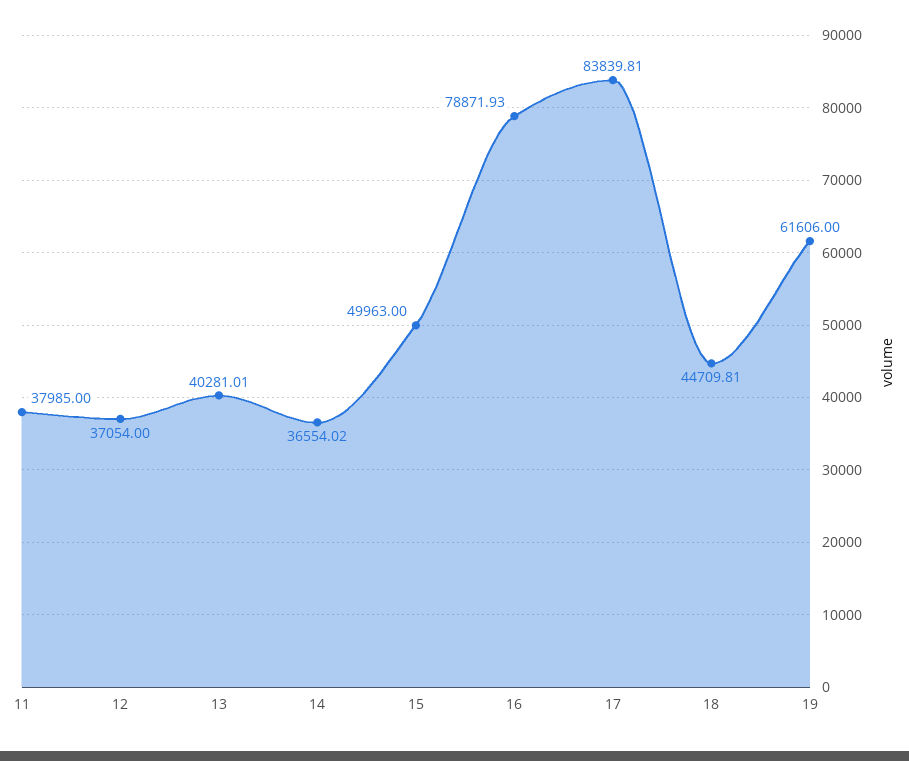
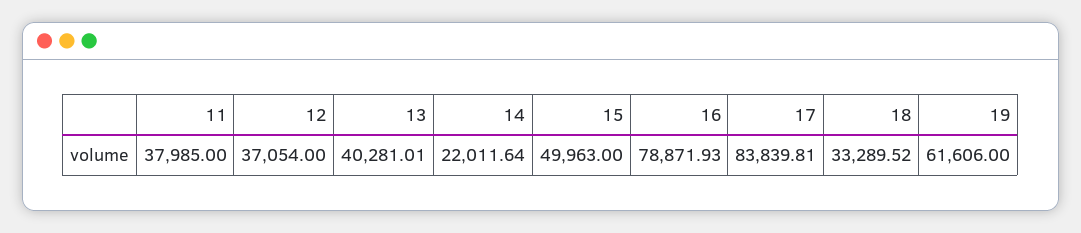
  {
    "11": 37985,
    "12": 37054,
    "13": 40281.01,
-   "14": 36554.02,
+   "14": 22011.64,
    "15": 49963,
    "16": 78871.93,
    "17": 83839.81,
-   "18": 44709.81,
+   "18": 33289.52,
    "19": 61606
  }

